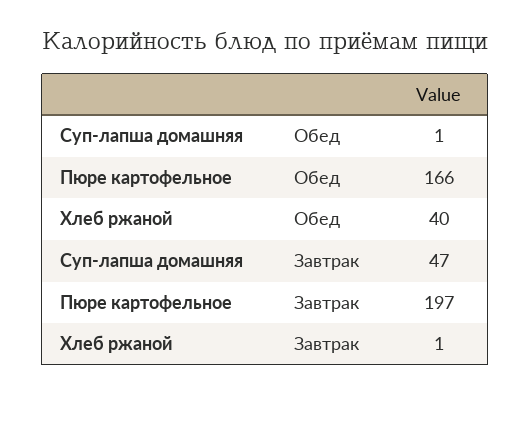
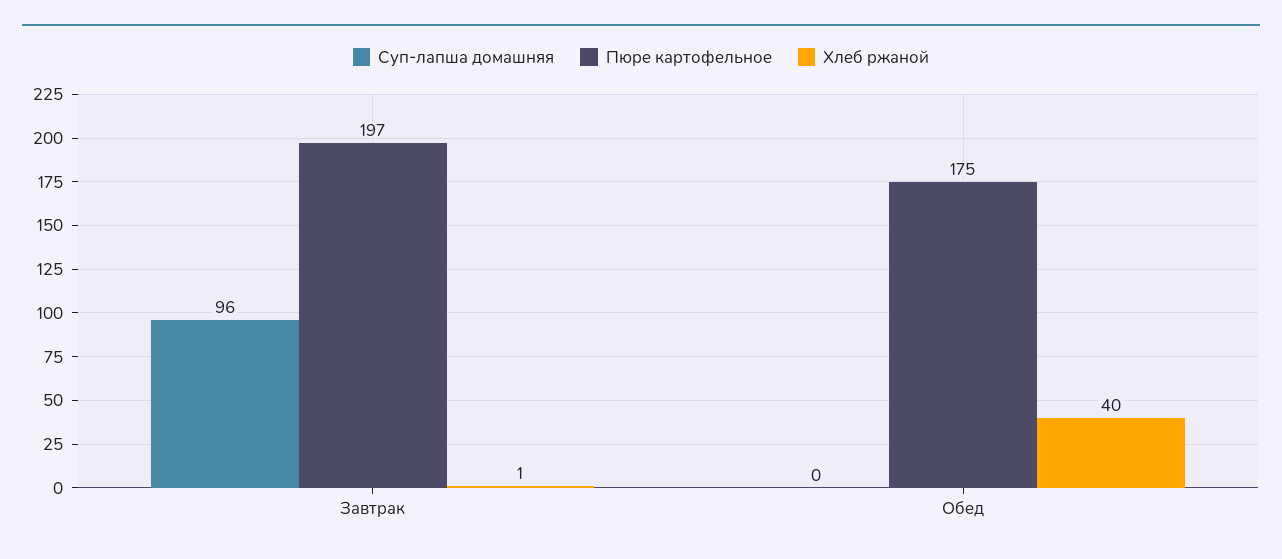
  {
    "Суп-лапша домашняя": {
-     "Обед": 1,
+     "Обед": 0,
-     "Завтрак": 47
+     "Завтрак": 96
    },
    "Пюре картофельное": {
-     "Обед": 166,
+     "Обед": 175,
      "Завтрак": 197
    },
    "Хлеб ржаной": {
      "Обед": 40,
      "Завтрак": 1
    }
  }

